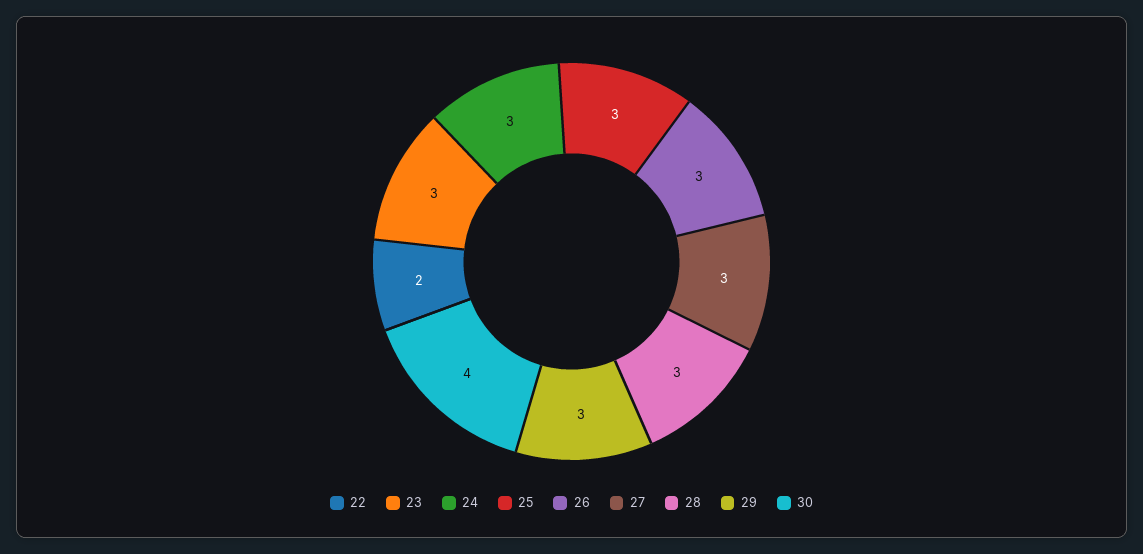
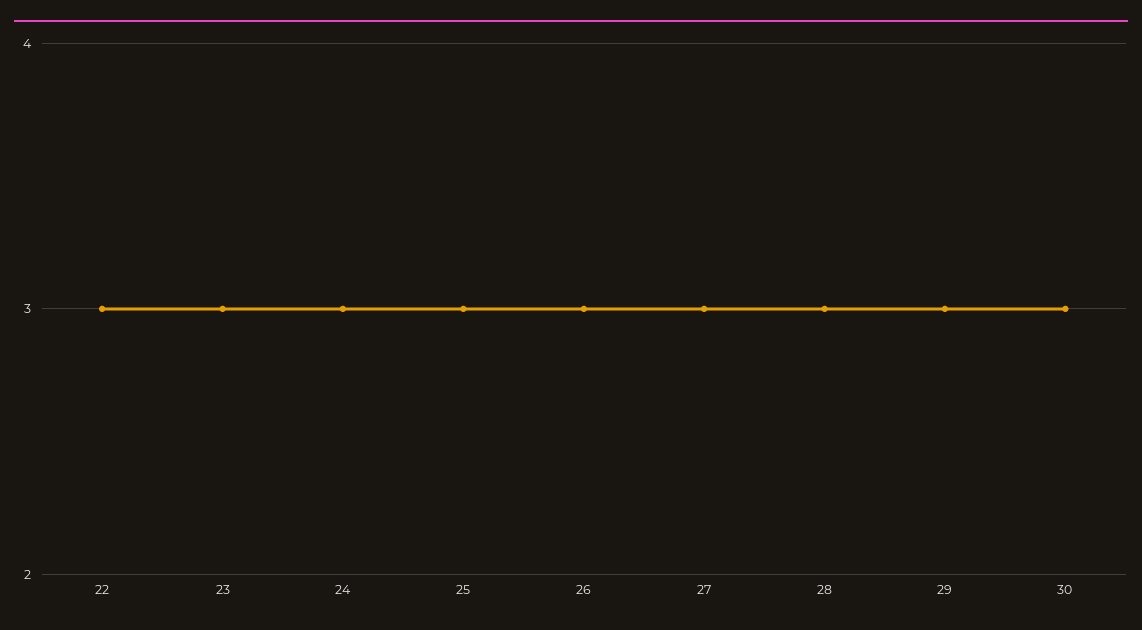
  {
-   "22": 2,
+   "22": 3,
    "23": 3,
    "24": 3,
    "25": 3,
    "26": 3,
    "27": 3,
    "28": 3,
    "29": 3,
-   "30": 4
+   "30": 3
  }

